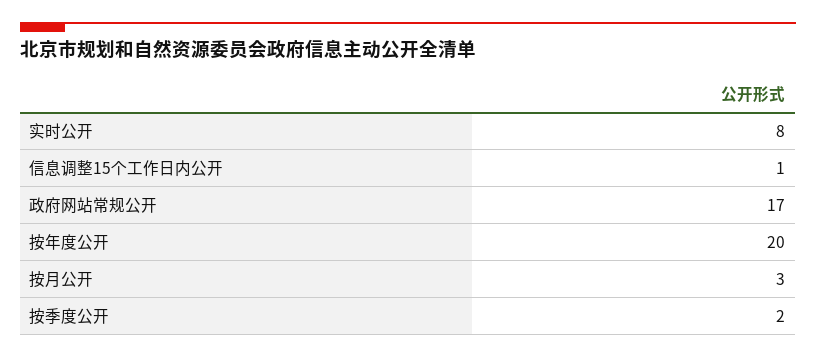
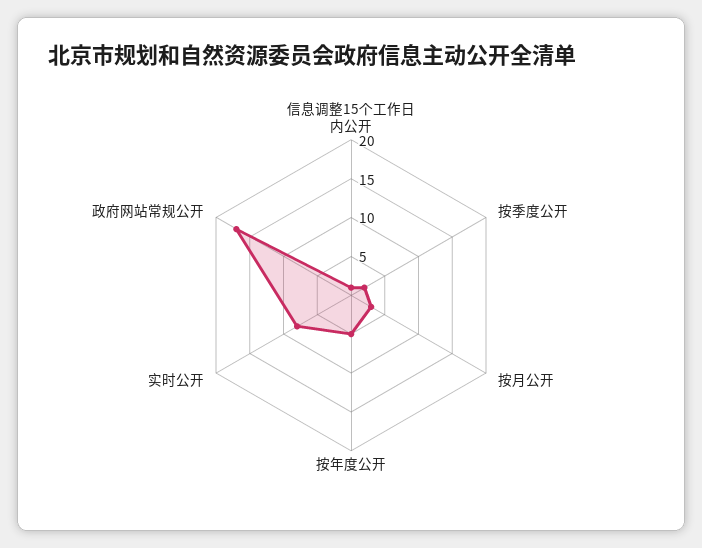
  {
    "实时公开": 8,
    "信息调整15个工作日内公开": 1,
    "政府网站常规公开": 17,
-   "按年度公开": 20,
+   "按年度公开": 5,
    "按月公开": 3,
    "按季度公开": 2
  }

